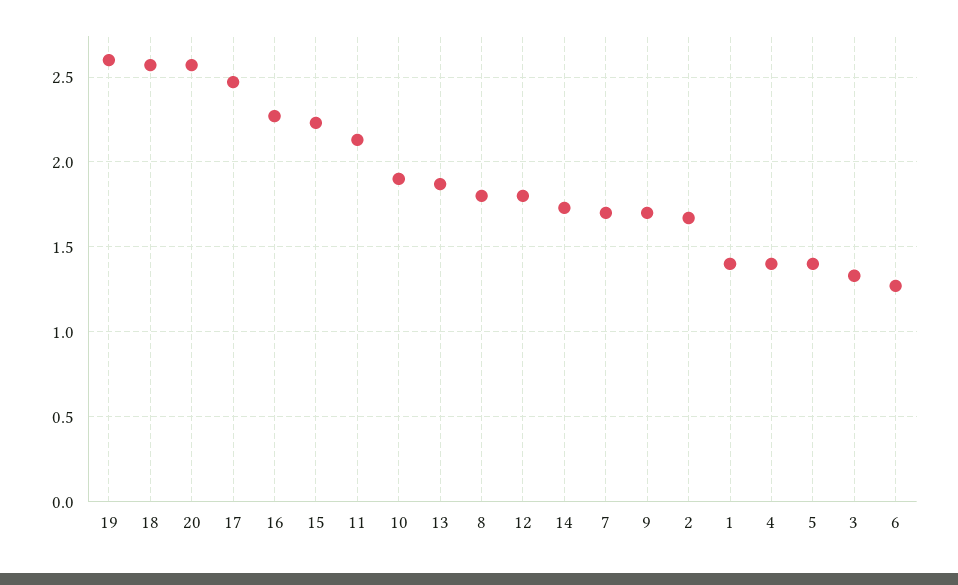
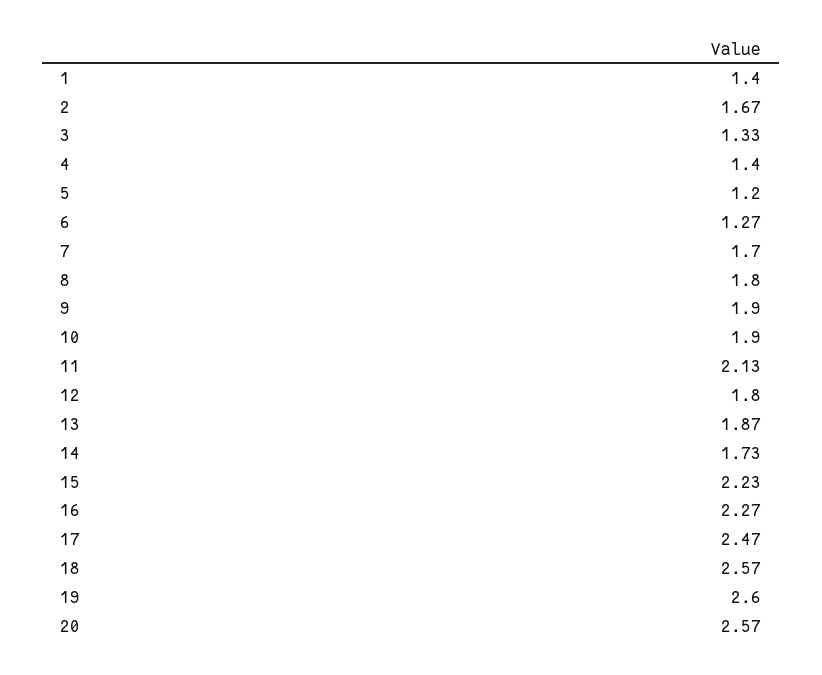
  {
    "19": 2.6,
    "18": 2.57,
    "20": 2.57,
    "17": 2.47,
    "16": 2.27,
    "15": 2.23,
    "11": 2.13,
    "10": 1.9,
    "13": 1.87,
    "8": 1.8,
    "12": 1.8,
    "14": 1.73,
    "7": 1.7,
-   "9": 1.7,
+   "9": 1.9,
    "2": 1.67,
    "1": 1.4,
    "4": 1.4,
-   "5": 1.4,
+   "5": 1.2,
    "3": 1.33,
    "6": 1.27
  }

